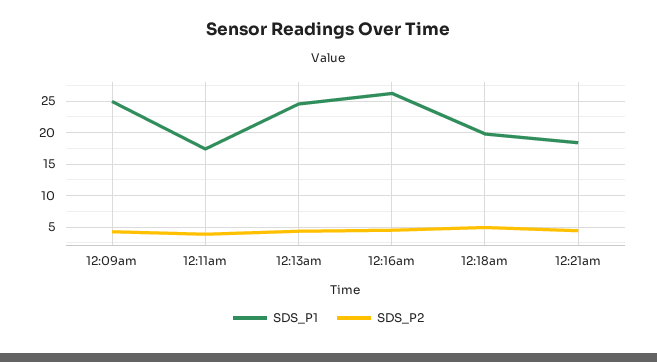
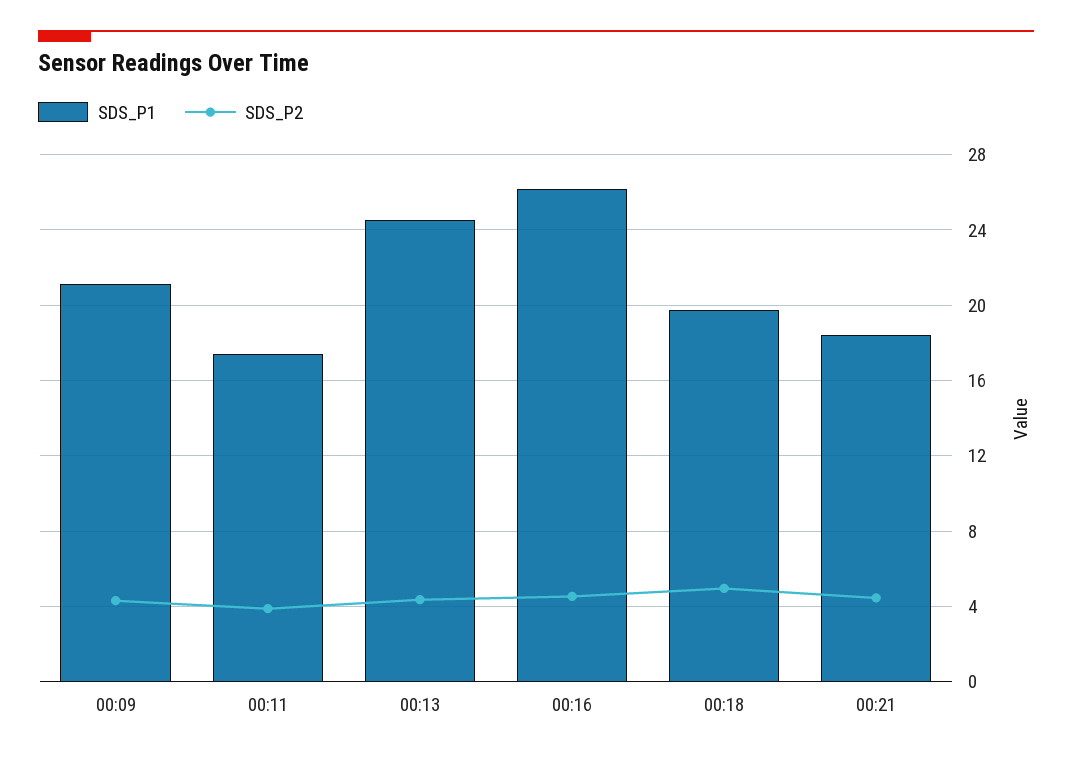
  {
    "SDS_P1": {
-     "12:09am": 25,
+     "12:09am": 21,
      "12:11am": 17.5,
      "12:13am": 24.5,
      "12:16am": 26,
      "12:18am": 20,
      "12:21am": 18.5
    },
    "SDS_P2": {
      "12:09am": 4.5,
      "12:11am": 4,
      "12:13am": 4.5,
      "12:16am": 4.5,
      "12:18am": 5,
      "12:21am": 4.5
    }
  }

